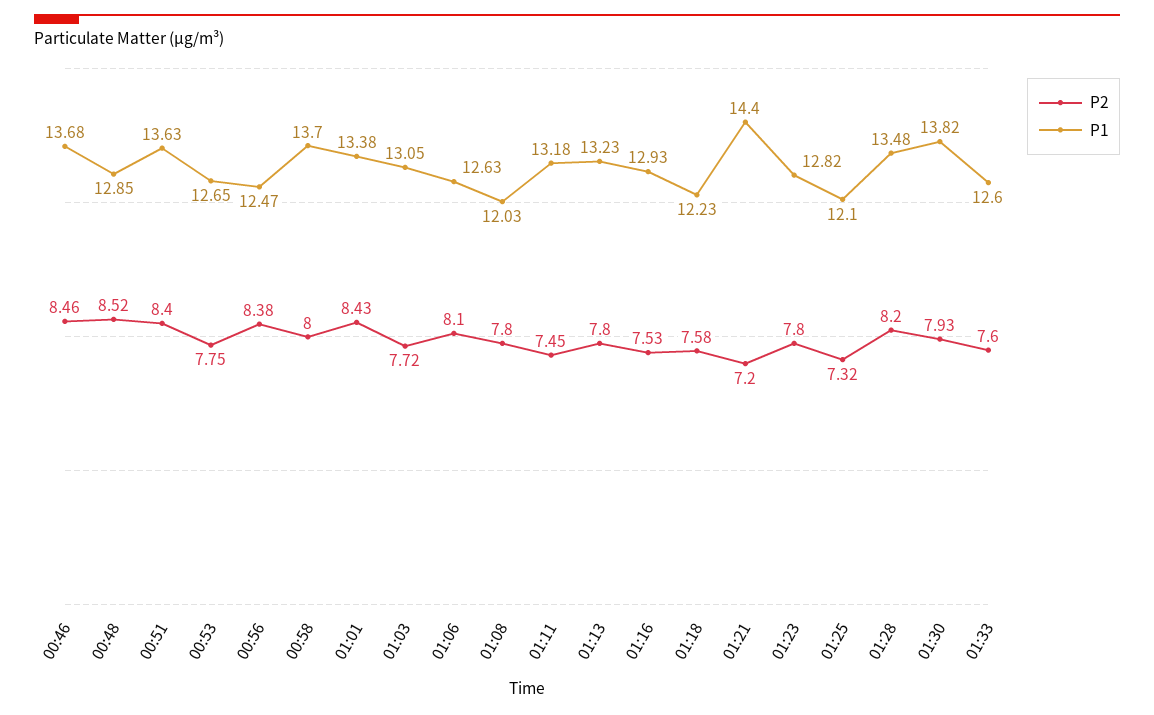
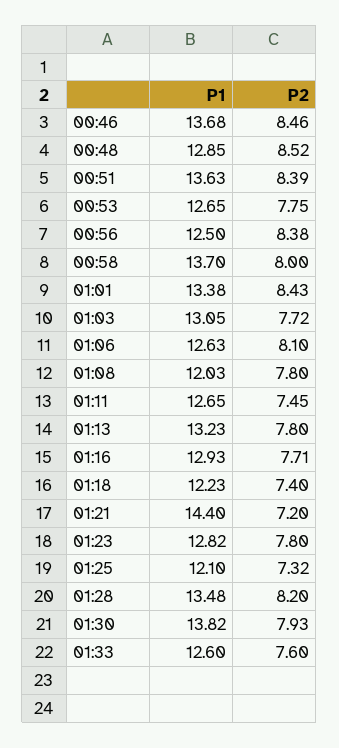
  {
    "P2": {
      "00:46": 8.46,
      "00:48": 8.52,
-     "00:51": 8.4,
+     "00:51": 8.39,
      "00:53": 7.75,
      "00:56": 8.38,
      "00:58": 8,
      "01:01": 8.43,
      "01:03": 7.72,
      "01:06": 8.1,
      "01:08": 7.8,
      "01:11": 7.45,
      "01:13": 7.8,
-     "01:16": 7.53,
+     "01:16": 7.71,
-     "01:18": 7.58,
+     "01:18": 7.4,
      "01:21": 7.2,
      "01:23": 7.8,
      "01:25": 7.32,
      "01:28": 8.2,
      "01:30": 7.93,
      "01:33": 7.6
    },
    "P1": {
      "00:46": 13.68,
      "00:48": 12.85,
      "00:51": 13.63,
      "00:53": 12.65,
-     "00:56": 12.47,
+     "00:56": 12.5,
      "00:58": 13.7,
      "01:01": 13.38,
      "01:03": 13.05,
      "01:06": 12.63,
      "01:08": 12.03,
-     "01:11": 13.18,
+     "01:11": 12.65,
      "01:13": 13.23,
      "01:16": 12.93,
      "01:18": 12.23,
      "01:21": 14.4,
      "01:23": 12.82,
      "01:25": 12.1,
      "01:28": 13.48,
      "01:30": 13.82,
      "01:33": 12.6
    }
  }

